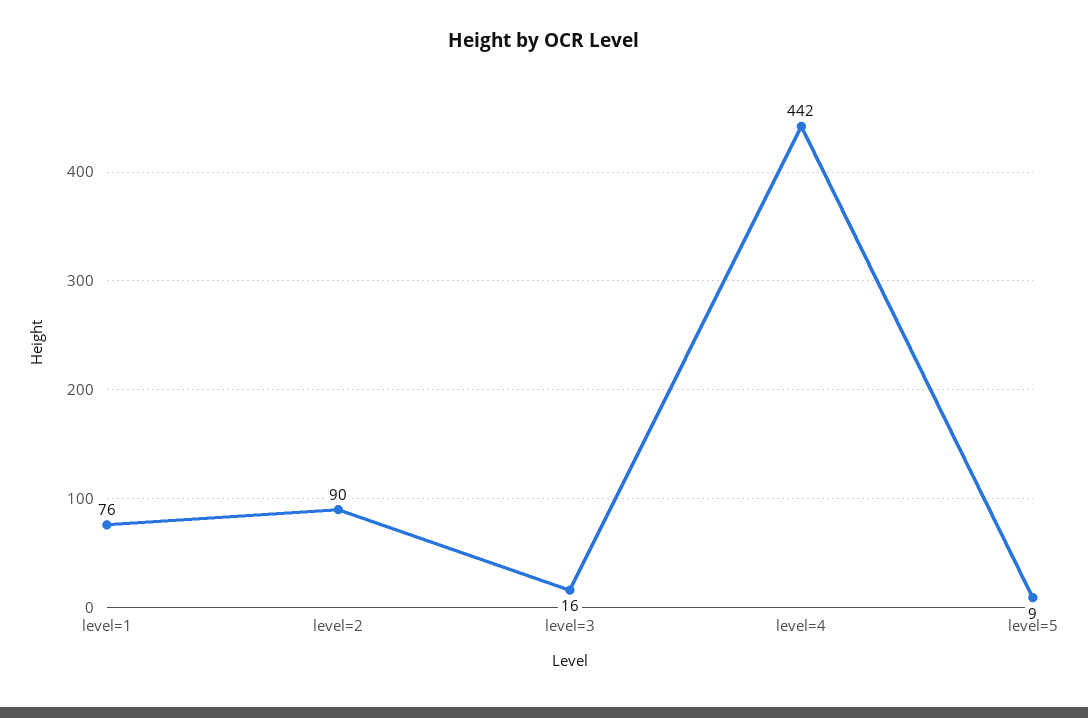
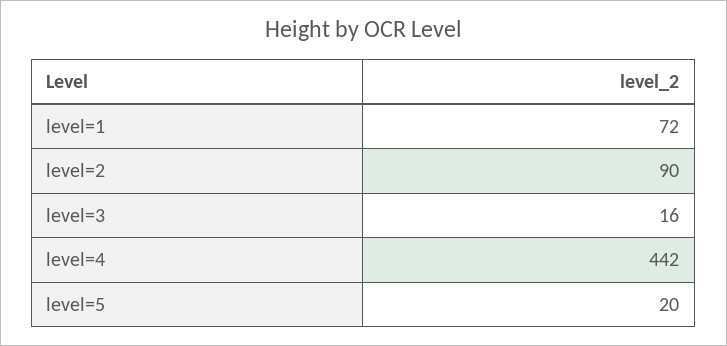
  {
-   "level=1": 76,
+   "level=1": 72,
    "level=2": 90,
    "level=3": 16,
    "level=4": 442,
-   "level=5": 9
+   "level=5": 20
  }

